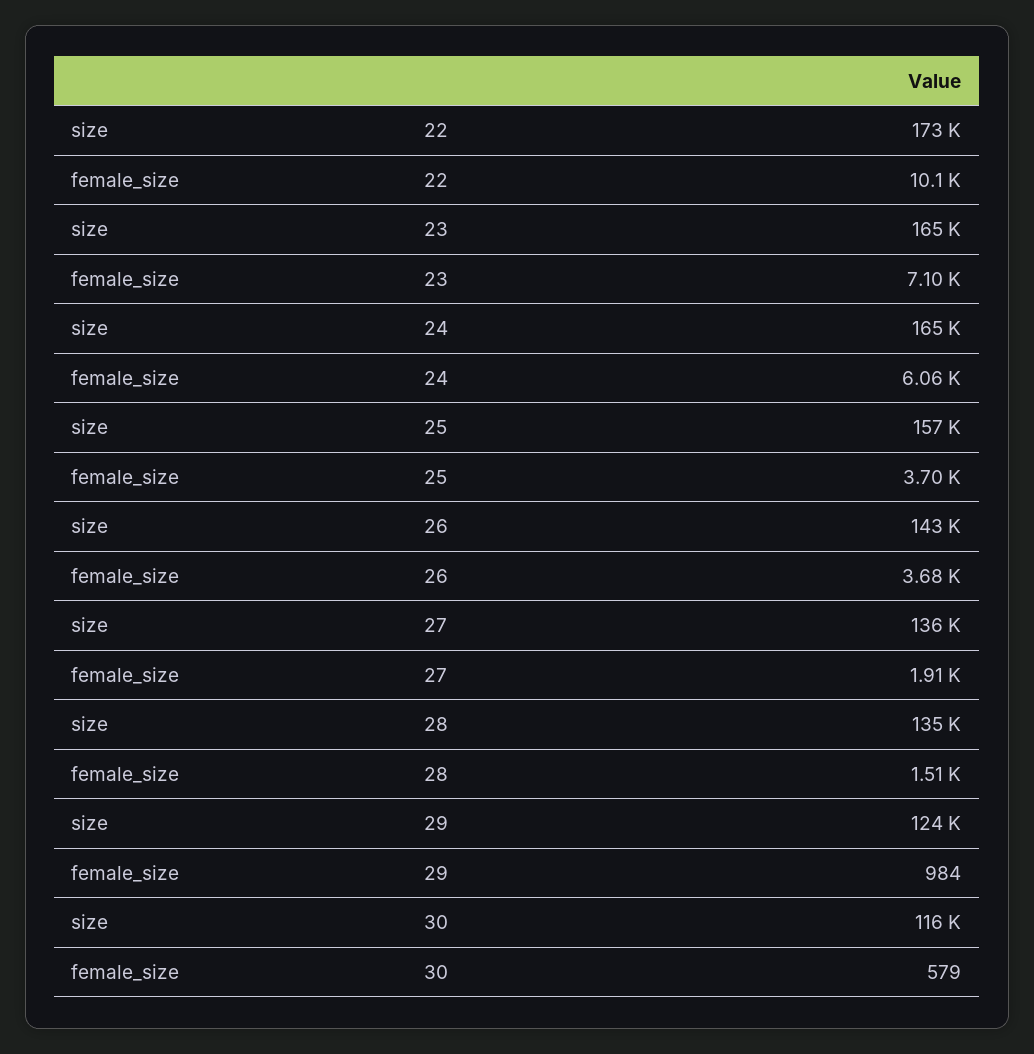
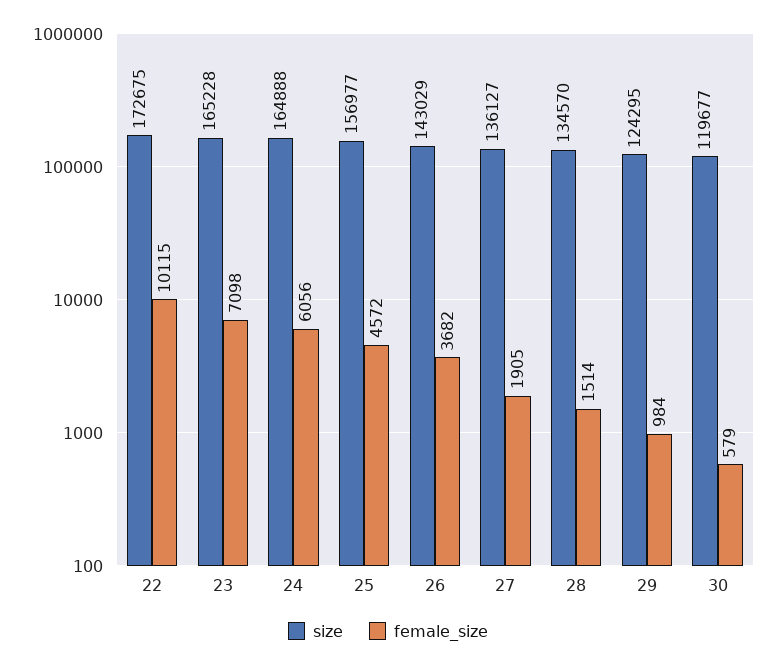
  {
    "size": {
      "22": 172675,
      "23": 165228,
      "24": 164888,
      "25": 156977,
      "26": 143029,
      "27": 136127,
      "28": 134570,
      "29": 124295,
-     "30": 116000
+     "30": 119677
    },
    "female_size": {
      "22": 10115,
      "23": 7098,
      "24": 6056,
-     "25": 3700,
+     "25": 4572,
      "26": 3682,
      "27": 1905,
      "28": 1514,
      "29": 984,
      "30": 579
    }
  }

